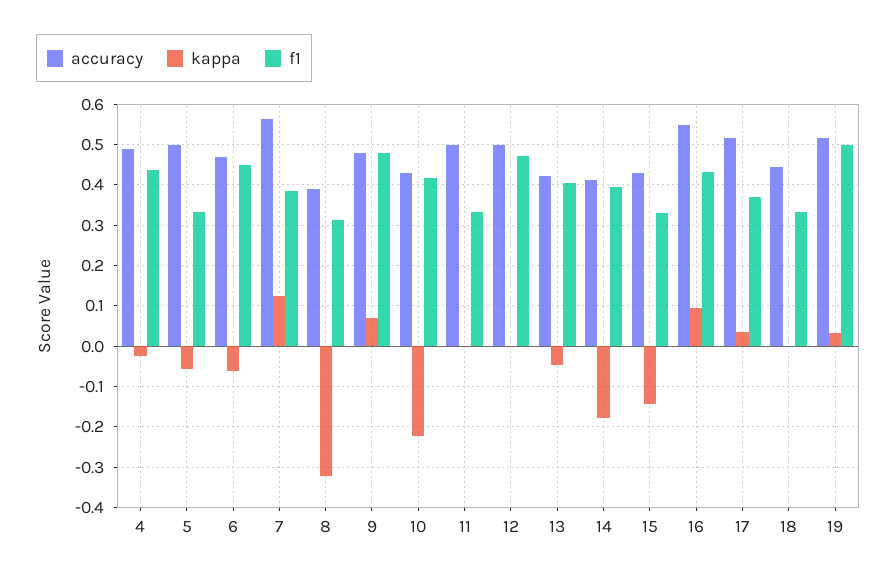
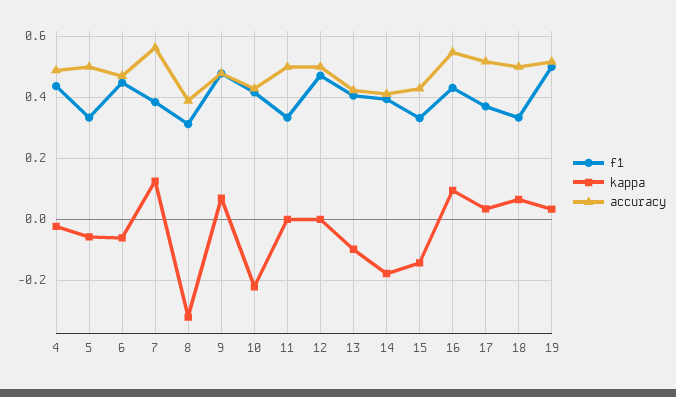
  {
    "accuracy": {
      "4": 0.48,
      "5": 0.5,
      "6": 0.46,
      "7": 0.56,
      "8": 0.38,
      "9": 0.48,
      "10": 0.42,
      "11": 0.5,
      "12": 0.5,
      "13": 0.42,
      "14": 0.42,
      "15": 0.42,
      "16": 0.54,
      "17": 0.52,
-     "18": 0.44,
+     "18": 0.5,
      "19": 0.52
    },
    "kappa": {
      "4": -0.02,
      "5": -0.06,
      "6": -0.06,
      "7": 0.12,
      "8": -0.32,
      "9": 0.06,
      "10": -0.22,
      "11": 0,
      "12": 0,
-     "13": -0.04,
+     "13": -0.1,
      "14": -0.18,
      "15": -0.14,
      "16": 0.1,
      "17": 0.04,
-     "18": 0,
+     "18": 0.06,
      "19": 0.04
    },
    "f1": {
      "4": 0.44,
      "5": 0.34,
      "6": 0.44,
      "7": 0.38,
      "8": 0.32,
      "9": 0.48,
      "10": 0.42,
      "11": 0.34,
      "12": 0.48,
      "13": 0.4,
      "14": 0.4,
      "15": 0.34,
      "16": 0.44,
      "17": 0.38,
      "18": 0.34,
      "19": 0.5
    }
  }

